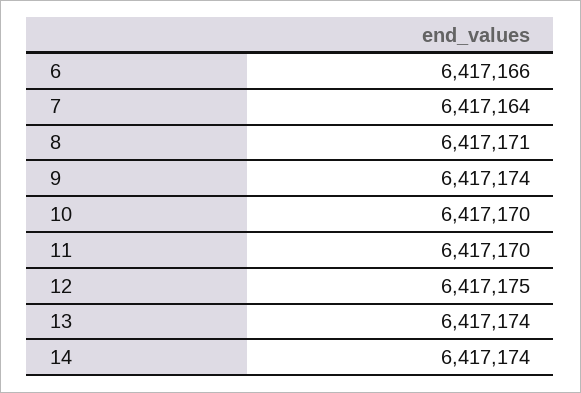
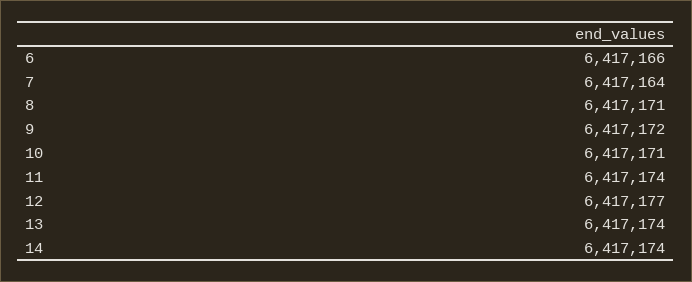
  {
    "6": 6417166,
    "7": 6417164,
    "8": 6417171,
-   "9": 6417174,
+   "9": 6417172,
-   "10": 6417170,
+   "10": 6417171,
-   "11": 6417170,
+   "11": 6417174,
-   "12": 6417175,
+   "12": 6417177,
    "13": 6417174,
    "14": 6417174
  }

